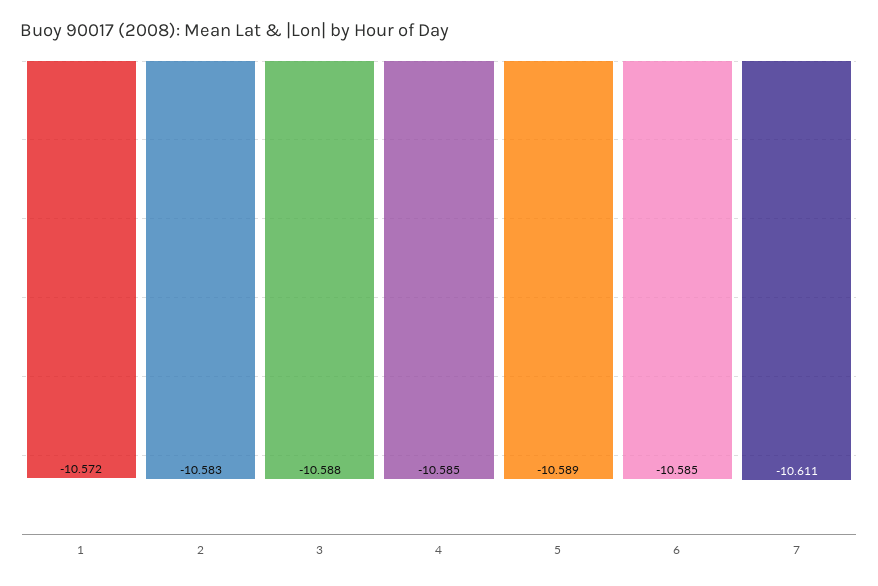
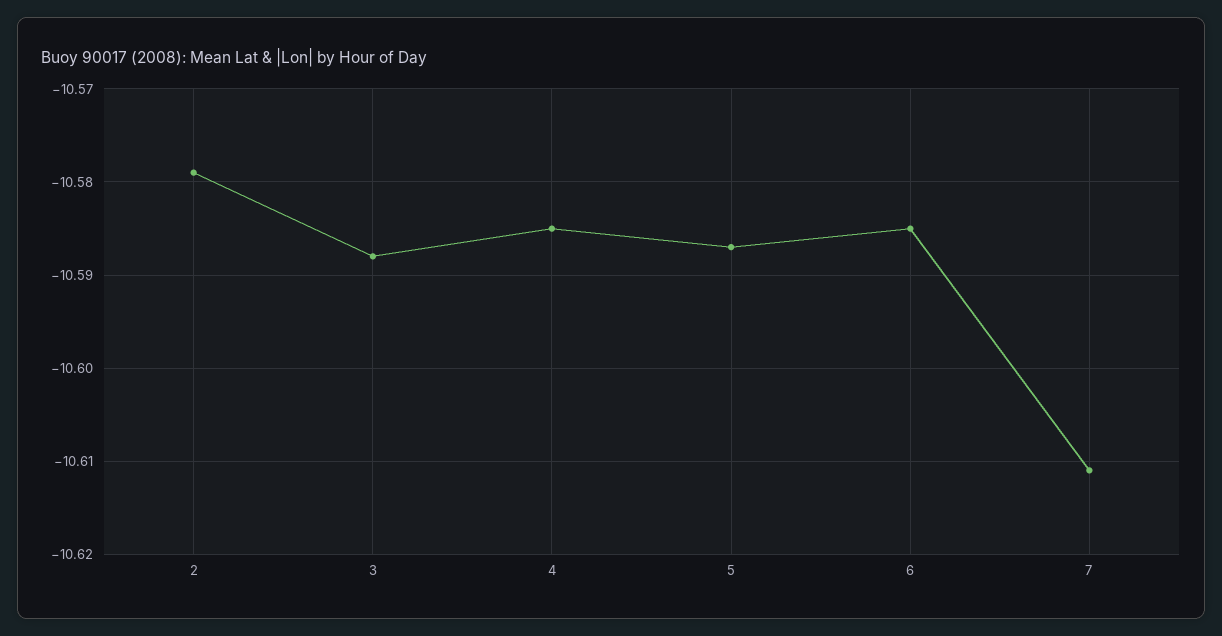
  {
-   "1": -10.572,
-   "2": -10.583,
+   "2": -10.579,
    "3": -10.588,
    "4": -10.585,
-   "5": -10.589,
+   "5": -10.587,
    "6": -10.585,
    "7": -10.611
  }

